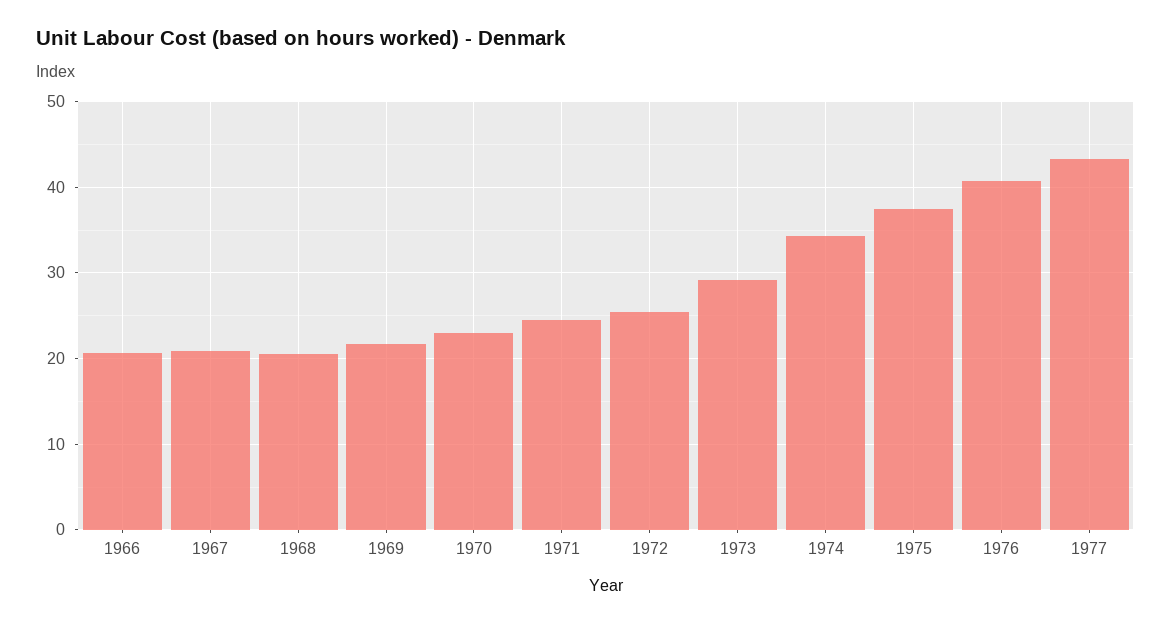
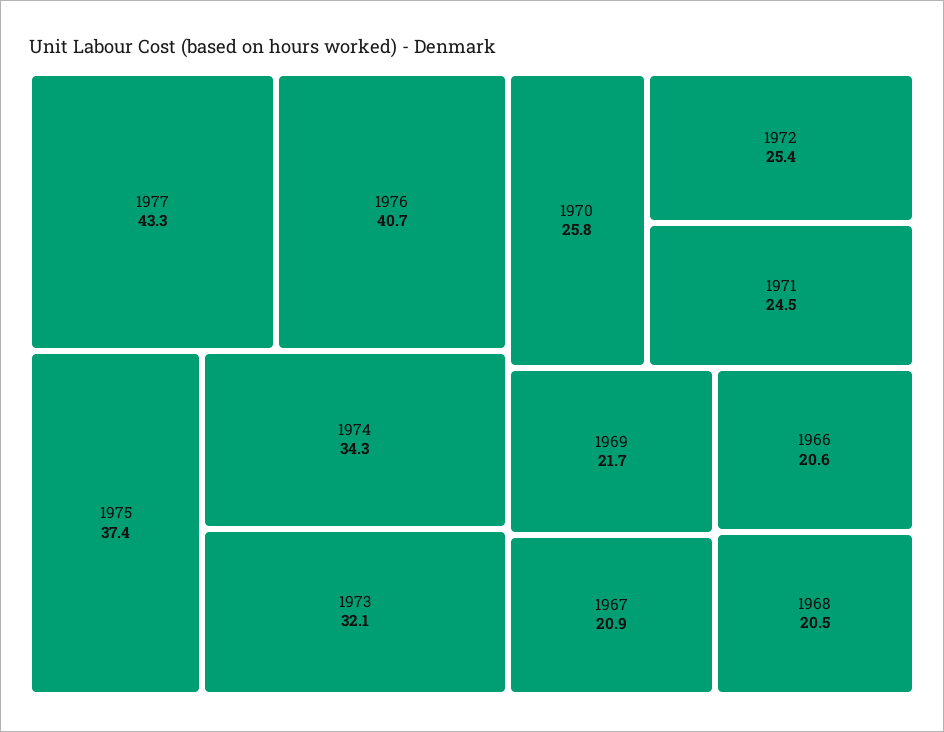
  {
    "1966": 20.6,
    "1967": 20.9,
    "1968": 20.5,
    "1969": 21.7,
-   "1970": 23,
+   "1970": 25.8,
    "1971": 24.5,
    "1972": 25.4,
-   "1973": 29,
+   "1973": 32.1,
    "1974": 34.3,
    "1975": 37.4,
    "1976": 40.7,
    "1977": 43.3
  }

